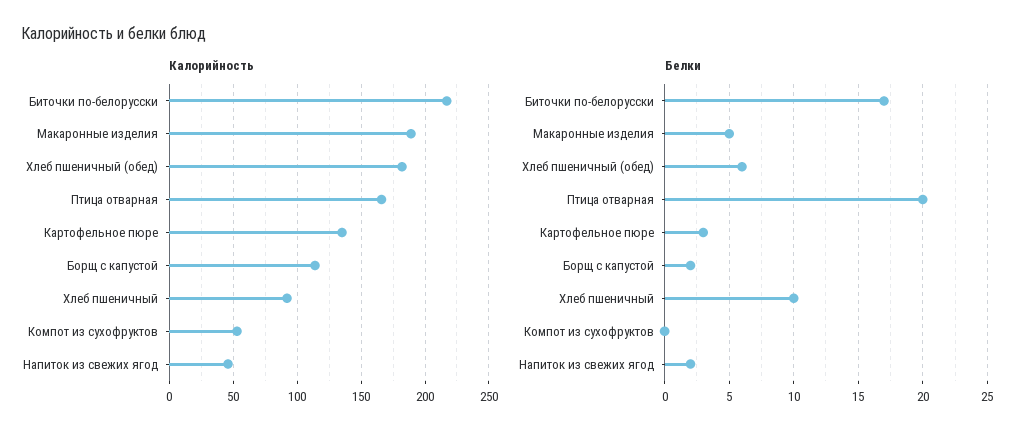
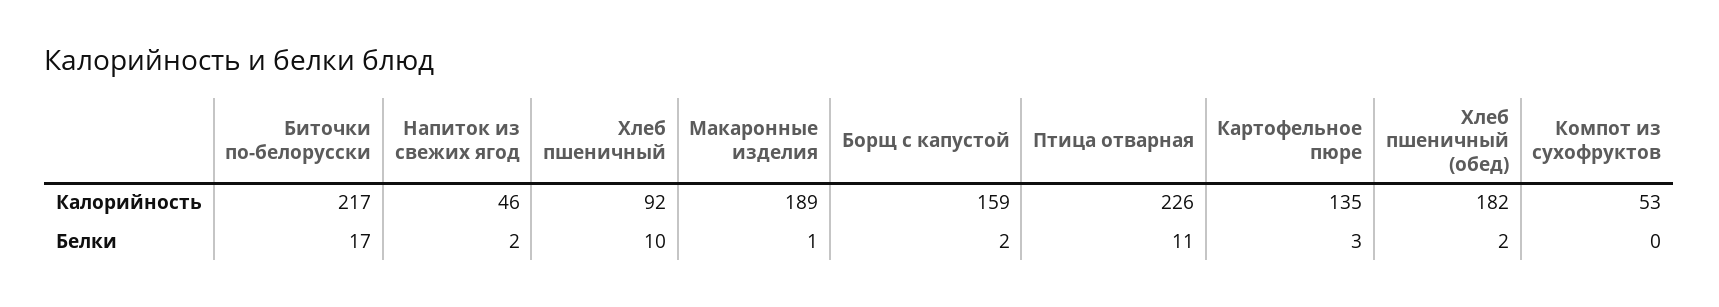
  {
    "Калорийность": {
      "Биточки по-белорусски": 217,
      "Макаронные изделия": 189,
      "Хлеб пшеничный (обед)": 182,
-     "Птица отварная": 165,
+     "Птица отварная": 226,
      "Картофельное пюре": 135,
-     "Борщ с капустой": 115,
+     "Борщ с капустой": 159,
      "Хлеб пшеничный": 92,
      "Компот из сухофруктов": 53,
      "Напиток из свежих ягод": 46
    },
    "Белки": {
      "Биточки по-белорусски": 17,
-     "Макаронные изделия": 5,
+     "Макаронные изделия": 1,
-     "Хлеб пшеничный (обед)": 6,
+     "Хлеб пшеничный (обед)": 2,
-     "Птица отварная": 20,
+     "Птица отварная": 11,
      "Картофельное пюре": 3,
      "Борщ с капустой": 2,
      "Хлеб пшеничный": 10,
      "Компот из сухофруктов": 0,
      "Напиток из свежих ягод": 2
    }
  }

